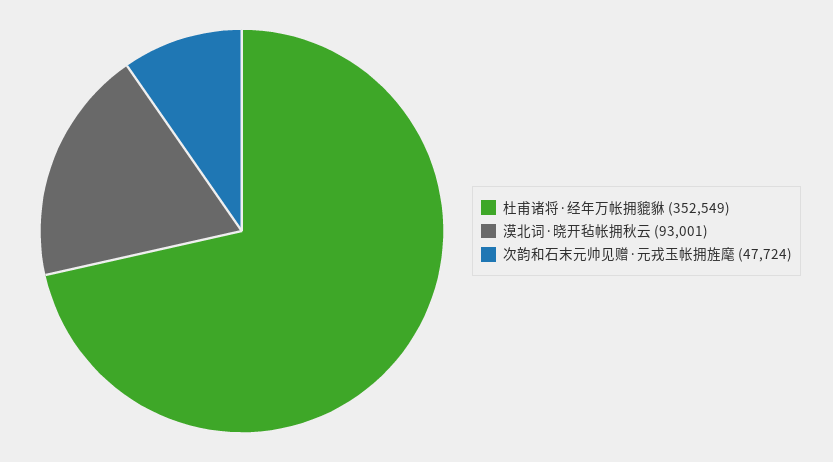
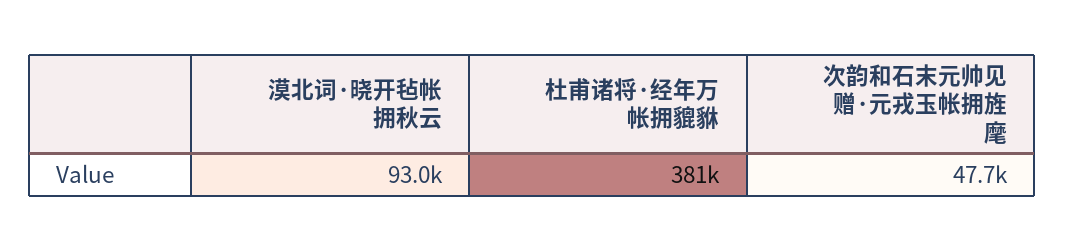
  {
-   "杜甫诸将·经年万帐拥貔貅": 352549,
+   "杜甫诸将·经年万帐拥貔貅": 381000,
    "漠北词·晓开毡帐拥秋云": 93001,
    "次韵和石末元帅见赠·元戎玉帐拥旌麾": 47724
  }

